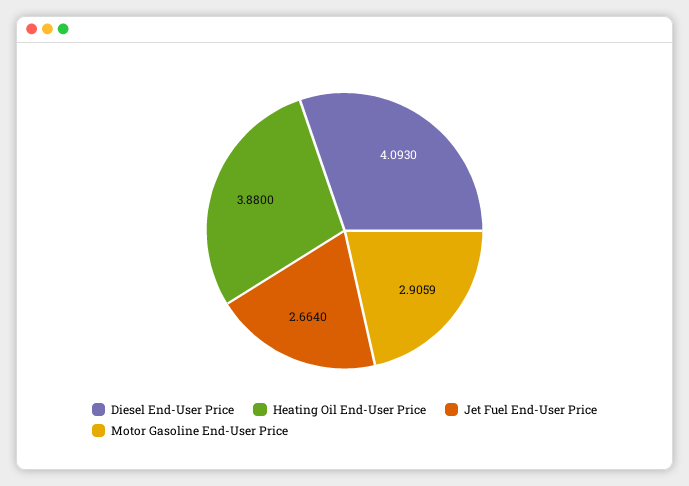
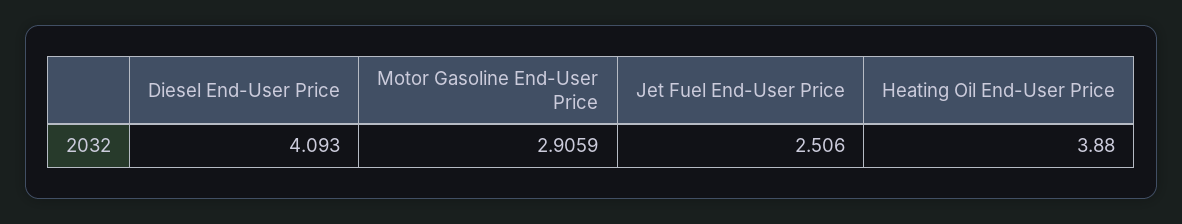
  {
    "Diesel End-User Price": 4.093,
    "Heating Oil End-User Price": 3.88,
-   "Jet Fuel End-User Price": 2.664,
+   "Jet Fuel End-User Price": 2.506,
    "Motor Gasoline End-User Price": 2.9059
  }

